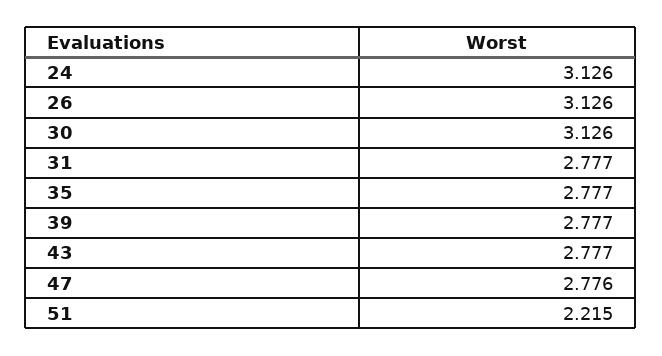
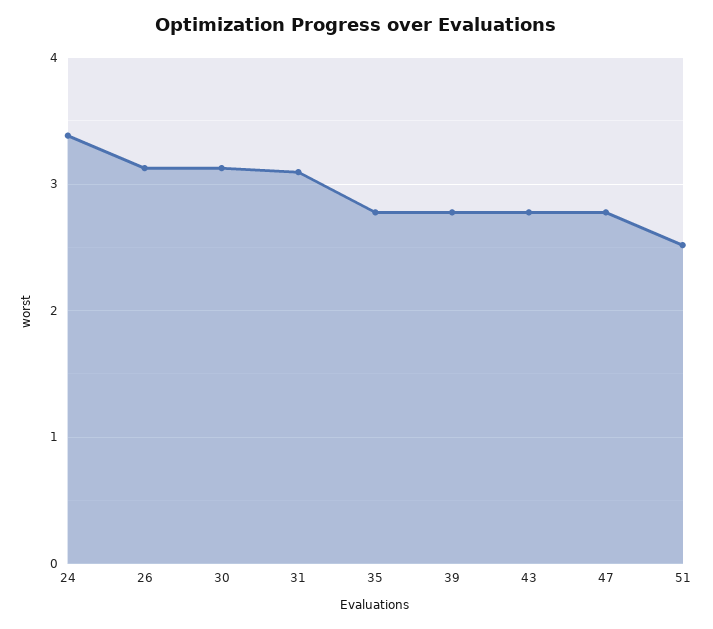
  {
-   "24": 3.126,
+   "24": 3.4,
    "26": 3.126,
    "30": 3.126,
-   "31": 2.777,
+   "31": 3.1,
    "35": 2.777,
    "39": 2.777,
    "43": 2.777,
    "47": 2.776,
-   "51": 2.215
+   "51": 2.5
  }

